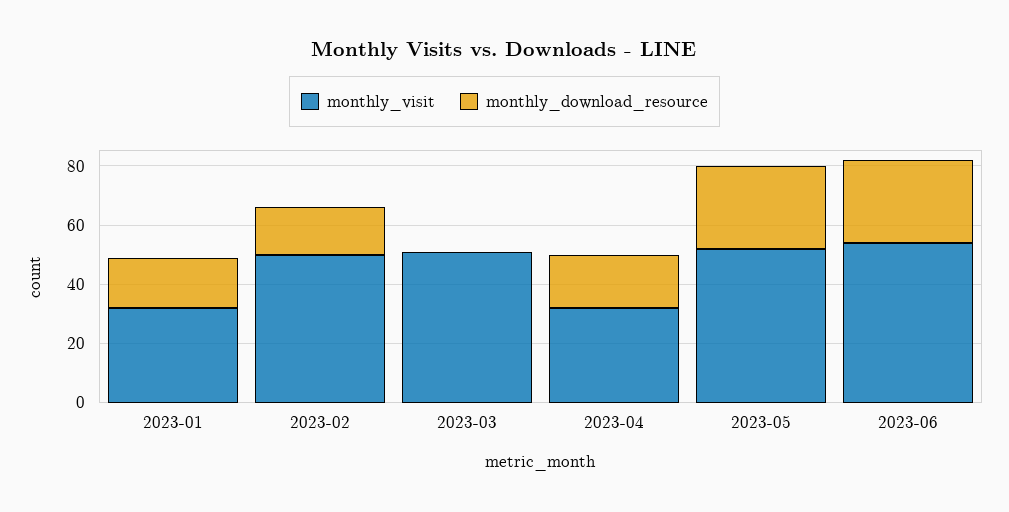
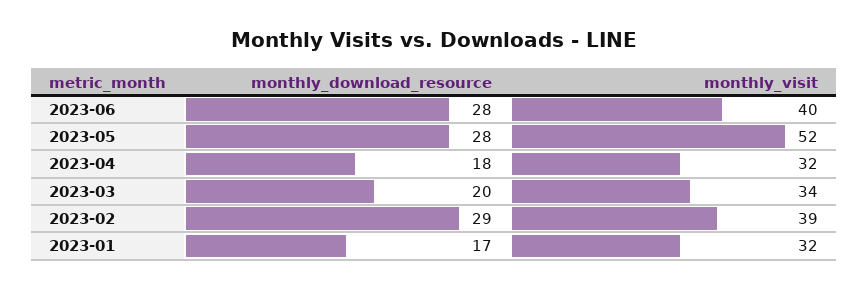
  {
    "monthly_visit": {
      "2023-01": 32,
-     "2023-02": 50,
+     "2023-02": 39,
-     "2023-03": 50,
+     "2023-03": 34,
      "2023-04": 32,
      "2023-05": 52,
-     "2023-06": 55
+     "2023-06": 40
    },
    "monthly_download_resource": {
      "2023-01": 17,
-     "2023-02": 15,
+     "2023-02": 29,
-     "2023-03": 0,
+     "2023-03": 20,
      "2023-04": 18,
      "2023-05": 28,
      "2023-06": 28
    }
  }

